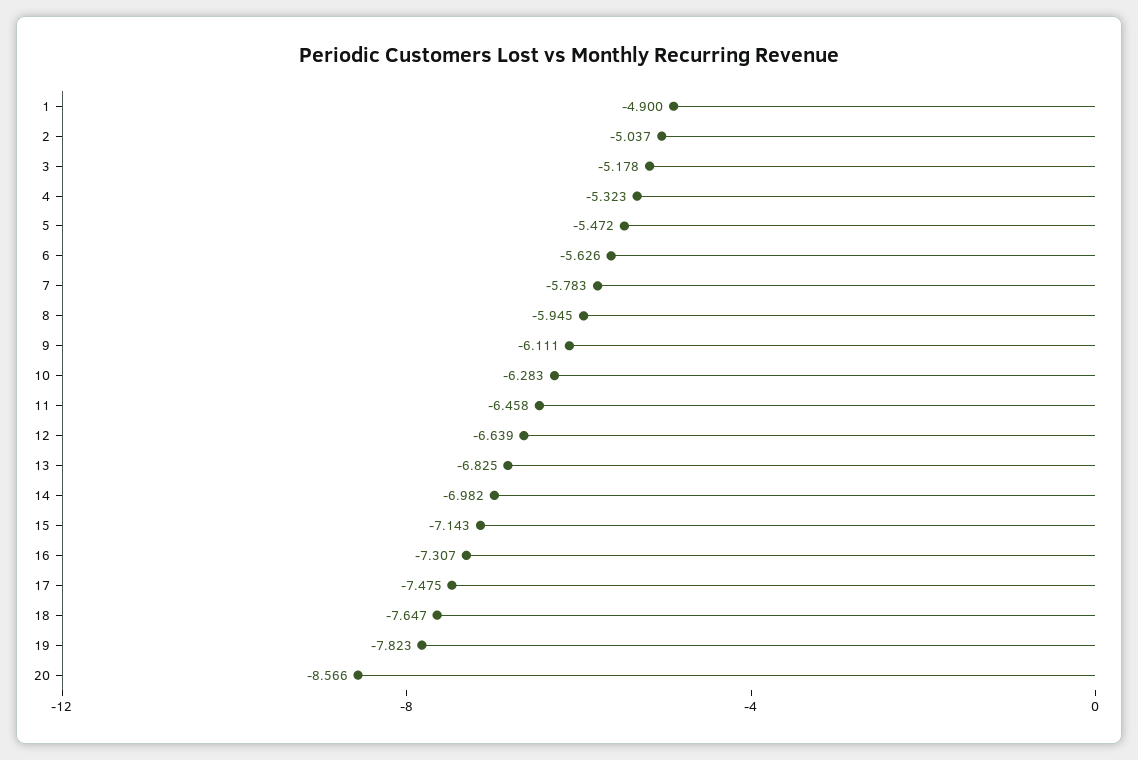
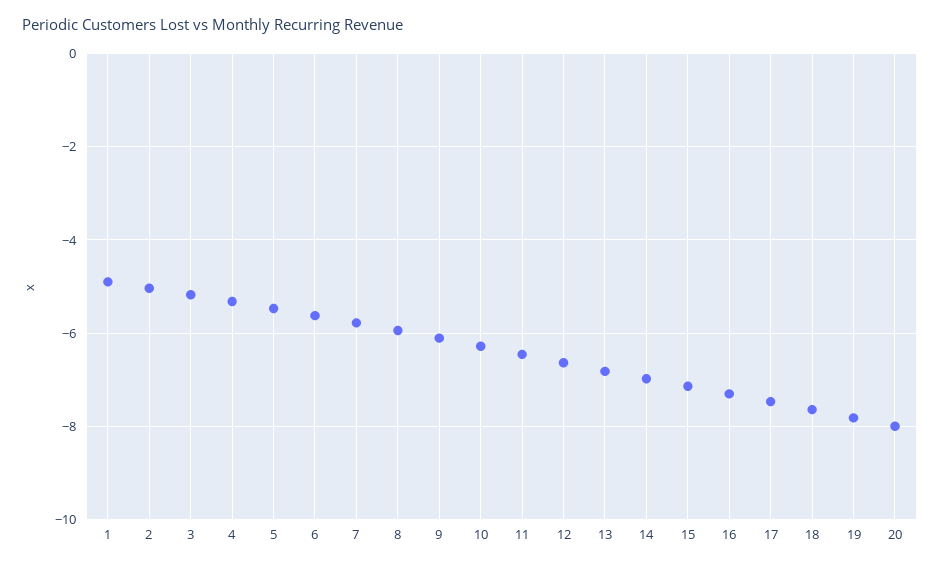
  {
    "1": -4.9,
    "2": -5.037,
    "3": -5.178,
    "4": -5.323,
    "5": -5.472,
    "6": -5.626,
    "7": -5.783,
    "8": -5.945,
    "9": -6.111,
    "10": -6.283,
    "11": -6.458,
    "12": -6.639,
    "13": -6.825,
    "14": -6.982,
    "15": -7.143,
    "16": -7.307,
    "17": -7.475,
    "18": -7.647,
    "19": -7.823,
-   "20": -8.566
+   "20": -8
  }

